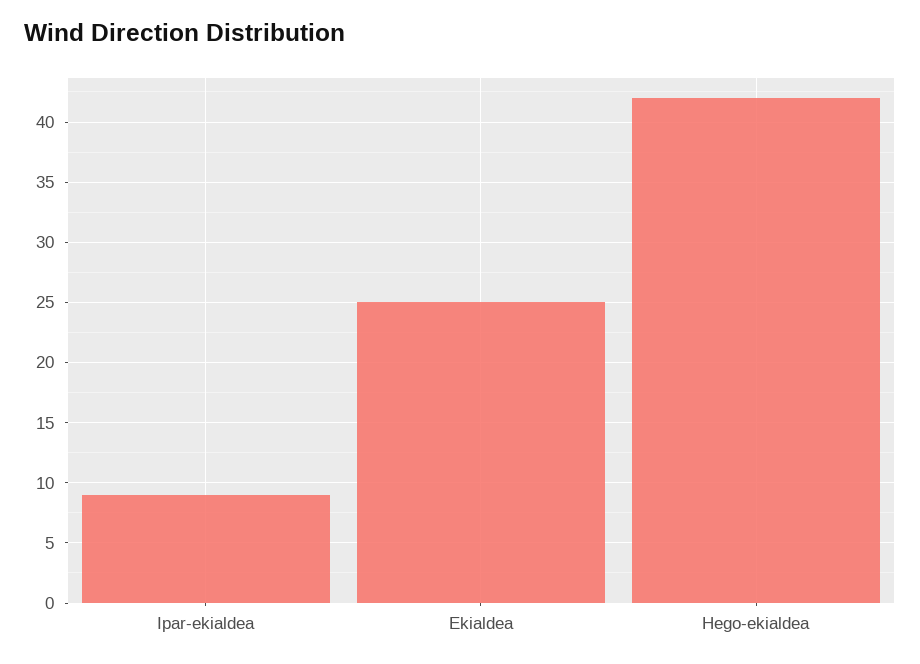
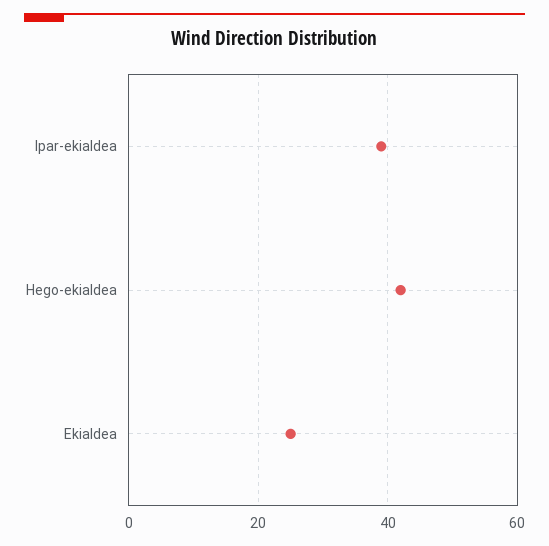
  {
-   "Ipar-ekialdea": 9,
+   "Ipar-ekialdea": 40,
    "Ekialdea": 25,
    "Hego-ekialdea": 42
  }

